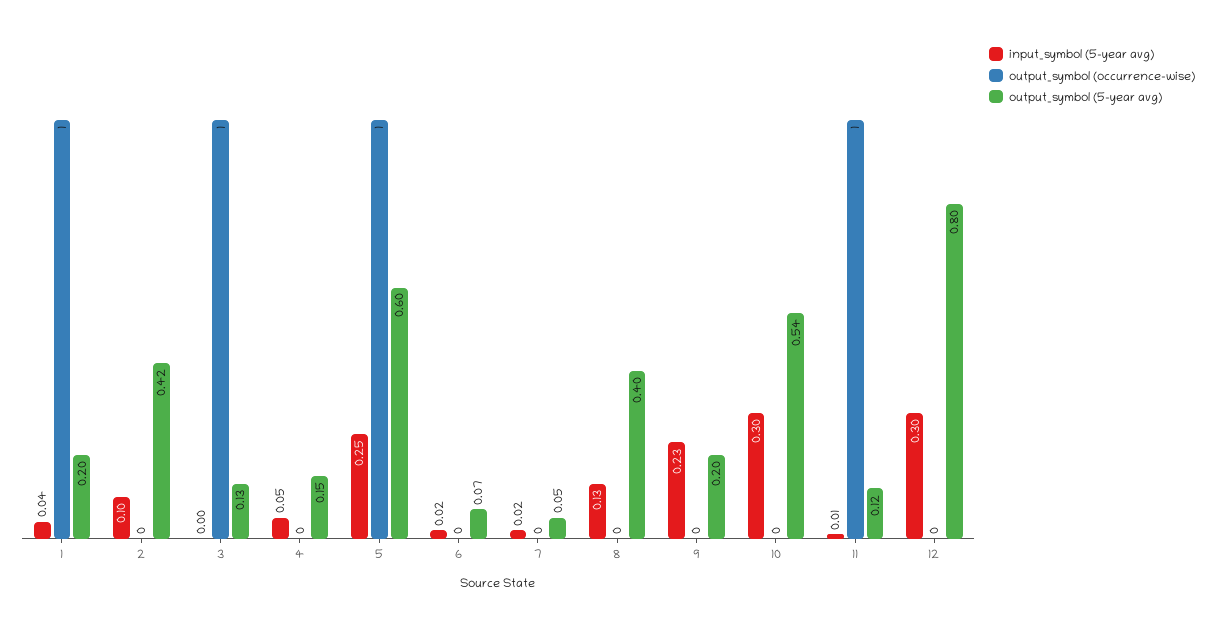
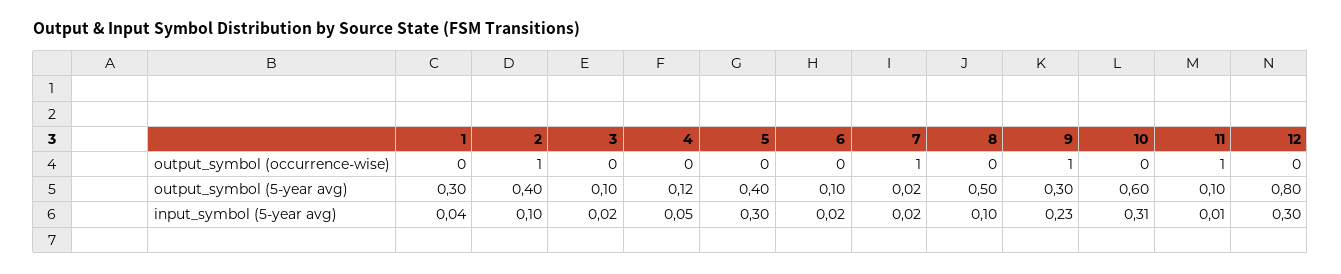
  {
    "input_symbol (5-year avg)": {
      "1": 0.04,
      "2": 0.1,
-     "3": 0,
+     "3": 0.02,
      "4": 0.05,
-     "5": 0.25,
+     "5": 0.3,
      "6": 0.02,
      "7": 0.02,
-     "8": 0.13,
+     "8": 0.1,
      "9": 0.23,
-     "10": 0.3,
+     "10": 0.31,
      "11": 0.01,
      "12": 0.3
    },
    "output_symbol (occurrence-wise)": {
-     "1": 1,
+     "1": 0,
-     "2": 0,
+     "2": 1,
-     "3": 1,
+     "3": 0,
      "4": 0,
-     "5": 1,
+     "5": 0,
      "6": 0,
-     "7": 0,
+     "7": 1,
      "8": 0,
-     "9": 0,
+     "9": 1,
      "10": 0,
      "11": 1,
      "12": 0
    },
    "output_symbol (5-year avg)": {
-     "1": 0.2,
+     "1": 0.3,
-     "2": 0.42,
+     "2": 0.4,
-     "3": 0.13,
+     "3": 0.1,
-     "4": 0.15,
+     "4": 0.12,
-     "5": 0.6,
+     "5": 0.4,
-     "6": 0.07,
+     "6": 0.1,
-     "7": 0.05,
+     "7": 0.02,
-     "8": 0.4,
+     "8": 0.5,
-     "9": 0.2,
+     "9": 0.3,
-     "10": 0.54,
+     "10": 0.6,
-     "11": 0.12,
+     "11": 0.1,
      "12": 0.8
    }
  }

